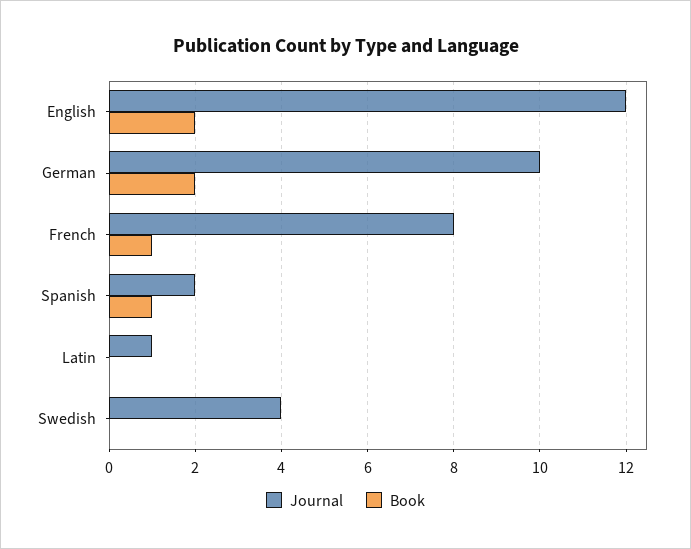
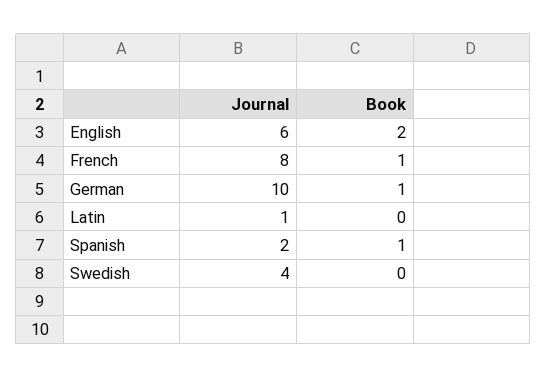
  {
    "Journal": {
-     "English": 12,
+     "English": 6,
      "German": 10,
      "French": 8,
      "Spanish": 2,
      "Latin": 1,
      "Swedish": 4
    },
    "Book": {
      "English": 2,
-     "German": 2,
+     "German": 1,
      "French": 1,
      "Spanish": 1,
      "Latin": 0,
      "Swedish": 0
    }
  }

